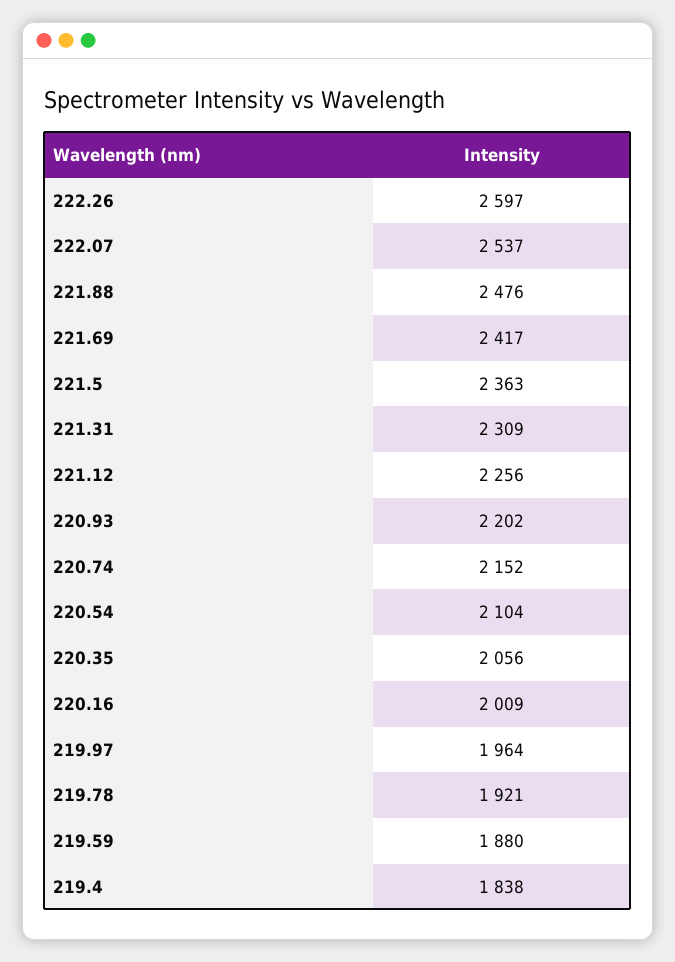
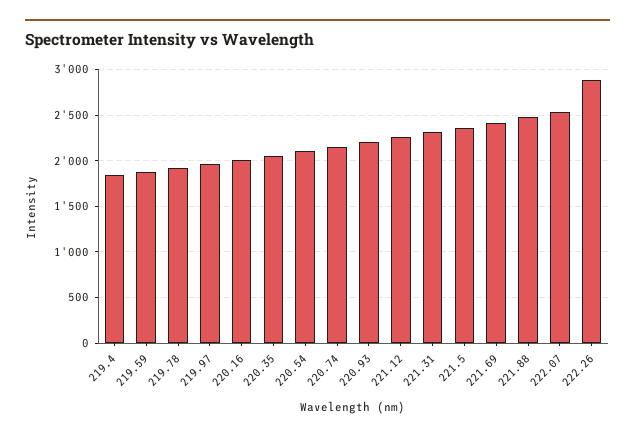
  {
-   "222.26": 2597,
+   "222.26": 2900,
    "222.07": 2537,
    "221.88": 2476,
    "221.69": 2417,
    "221.5": 2363,
    "221.31": 2309,
    "221.12": 2256,
    "220.93": 2202,
    "220.74": 2152,
    "220.54": 2104,
    "220.35": 2056,
    "220.16": 2009,
    "219.97": 1964,
    "219.78": 1921,
    "219.59": 1880,
    "219.4": 1838
  }

